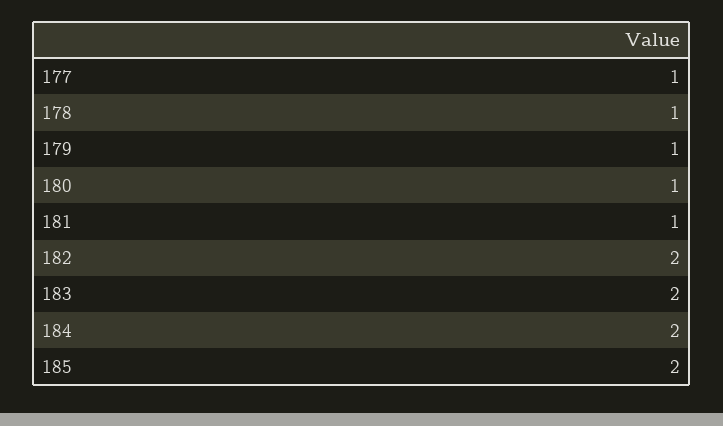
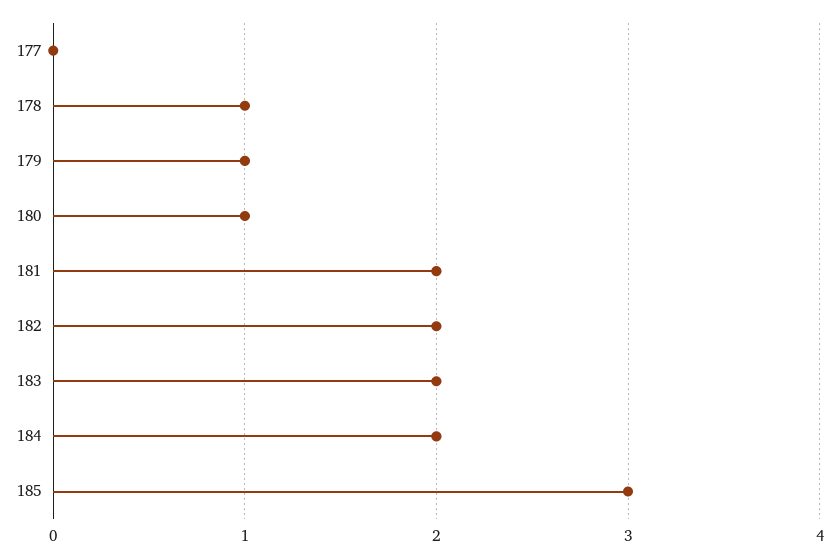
  {
-   "177": 1,
+   "177": 0,
    "178": 1,
    "179": 1,
    "180": 1,
-   "181": 1,
+   "181": 2,
    "182": 2,
    "183": 2,
    "184": 2,
-   "185": 2
+   "185": 3
  }

